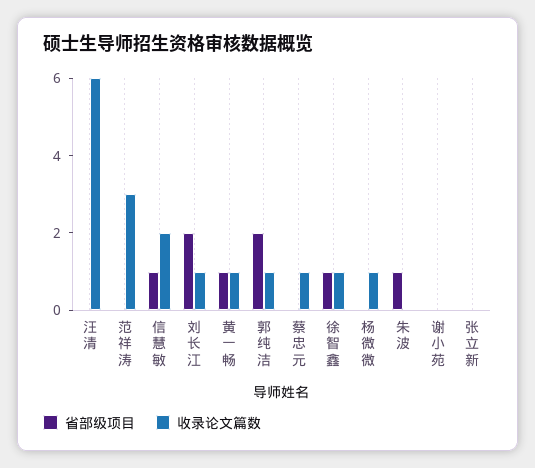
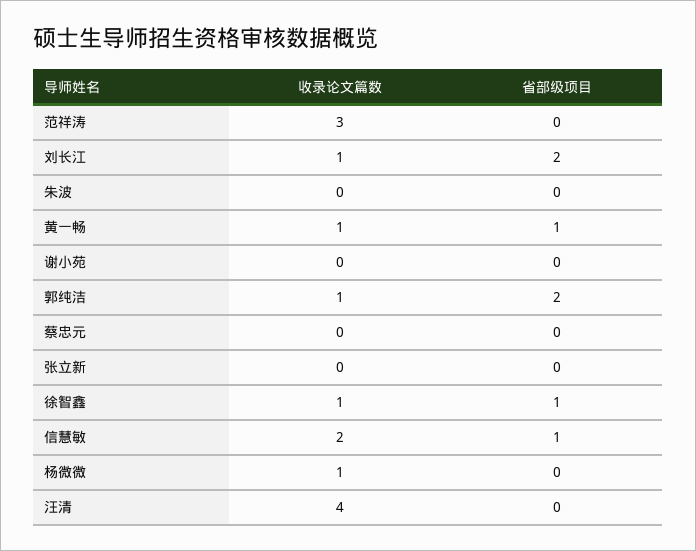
  {
    "省部级项目": {
      "汪清": 0,
      "范祥涛": 0,
      "信慧敏": 1,
      "刘长江": 2,
      "黄一畅": 1,
      "郭纯洁": 2,
      "蔡忠元": 0,
      "徐智鑫": 1,
      "杨微微": 0,
-     "朱波": 1,
+     "朱波": 0,
      "谢小苑": 0,
      "张立新": 0
    },
    "收录论文篇数": {
-     "汪清": 6,
+     "汪清": 4,
      "范祥涛": 3,
      "信慧敏": 2,
      "刘长江": 1,
      "黄一畅": 1,
      "郭纯洁": 1,
-     "蔡忠元": 1,
+     "蔡忠元": 0,
      "徐智鑫": 1,
      "杨微微": 1,
      "朱波": 0,
      "谢小苑": 0,
      "张立新": 0
    }
  }

